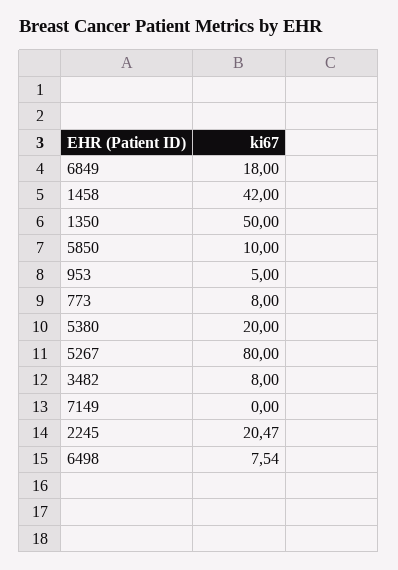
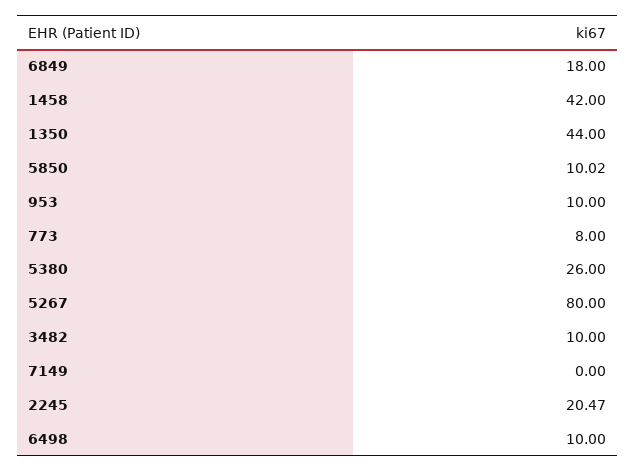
  {
    "6849": 18,
    "1458": 42,
-   "1350": 50,
+   "1350": 44,
-   "5850": 10,
+   "5850": 10.02,
-   "953": 5,
+   "953": 10,
    "773": 8,
-   "5380": 20,
+   "5380": 26,
    "5267": 80,
-   "3482": 8,
+   "3482": 10,
    "7149": 0,
    "2245": 20.47,
-   "6498": 7.54
+   "6498": 10
  }

